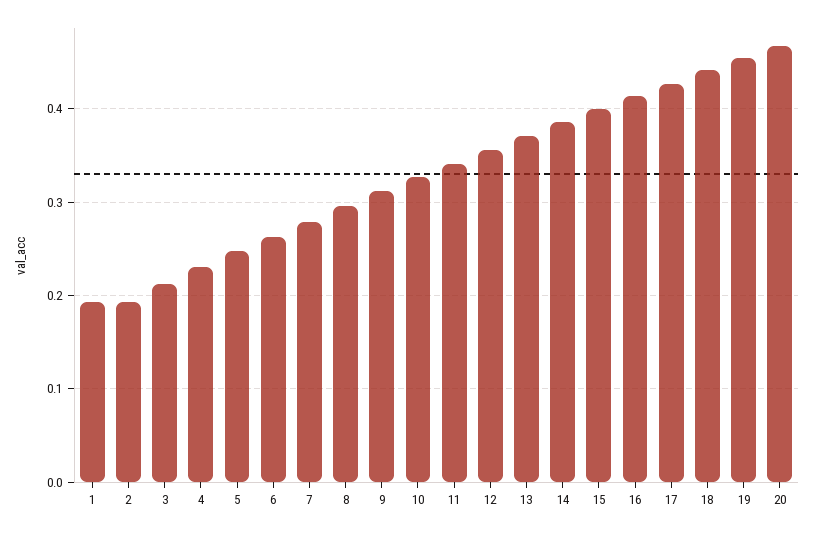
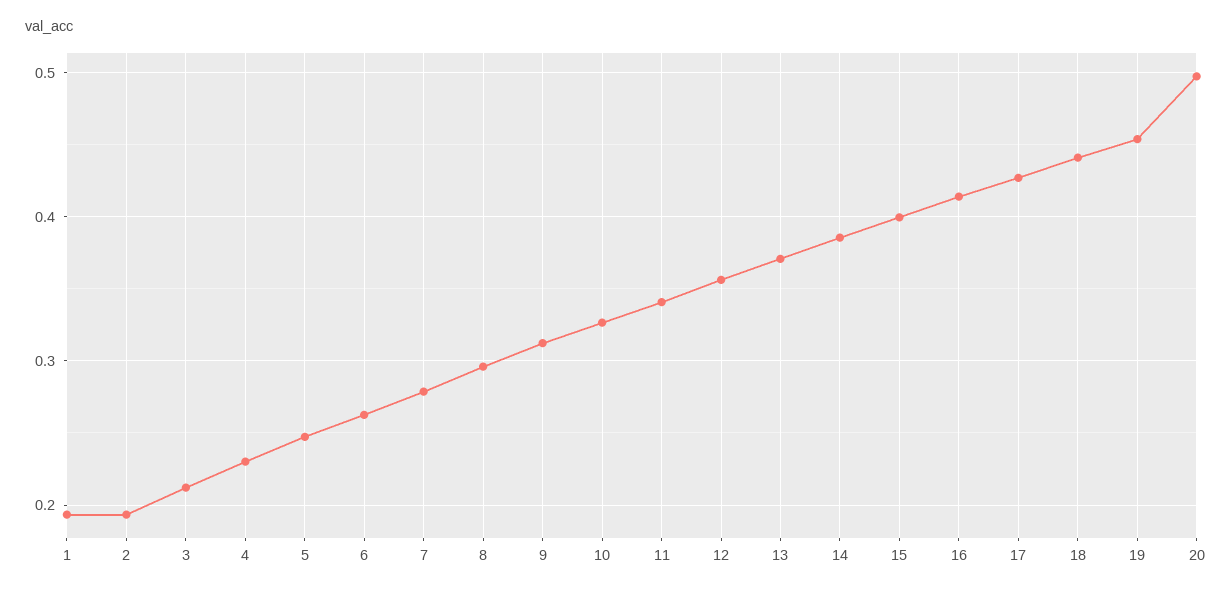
  {
    "1": 0.19,
    "2": 0.19,
    "3": 0.21,
    "4": 0.23,
    "5": 0.25,
    "6": 0.26,
    "7": 0.28,
    "8": 0.3,
    "9": 0.31,
    "10": 0.33,
    "11": 0.34,
    "12": 0.36,
    "13": 0.37,
    "14": 0.39,
    "15": 0.4,
    "16": 0.41,
    "17": 0.43,
    "18": 0.44,
    "19": 0.45,
-   "20": 0.47
+   "20": 0.5
  }

